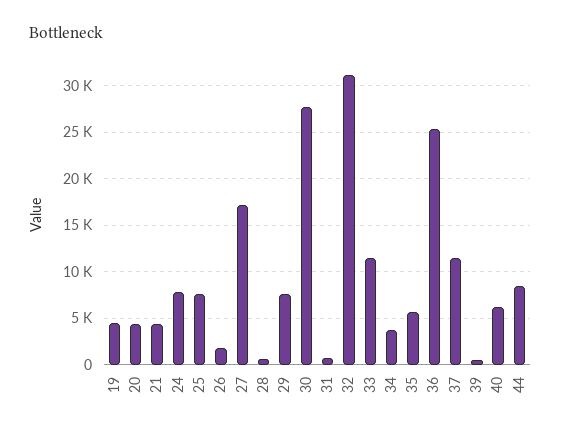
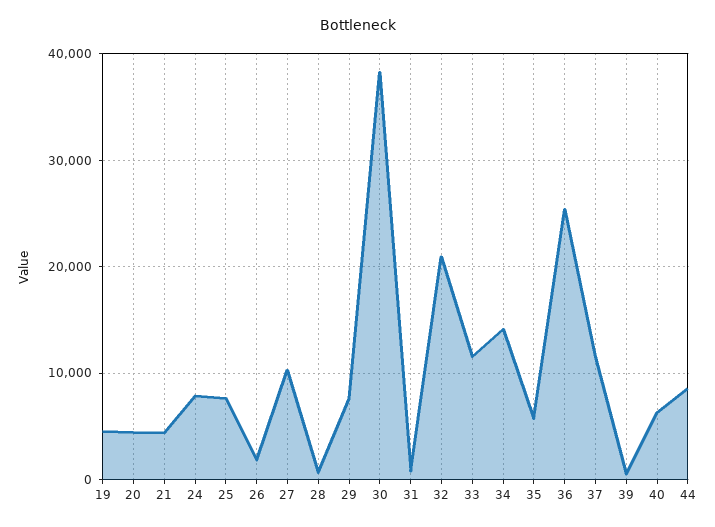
  {
    "19": 5000,
    "20": 4000,
    "21": 4000,
    "24": 8000,
    "25": 8000,
    "26": 2000,
-   "27": 17000,
+   "27": 10000,
    "28": 1000,
    "29": 8000,
-   "30": 28000,
+   "30": 38000,
    "31": 1000,
-   "32": 31000,
+   "32": 21000,
    "33": 12000,
-   "34": 4000,
+   "34": 14000,
    "35": 6000,
    "36": 25000,
    "37": 12000,
    "39": 1000,
    "40": 6000,
    "44": 9000
  }

